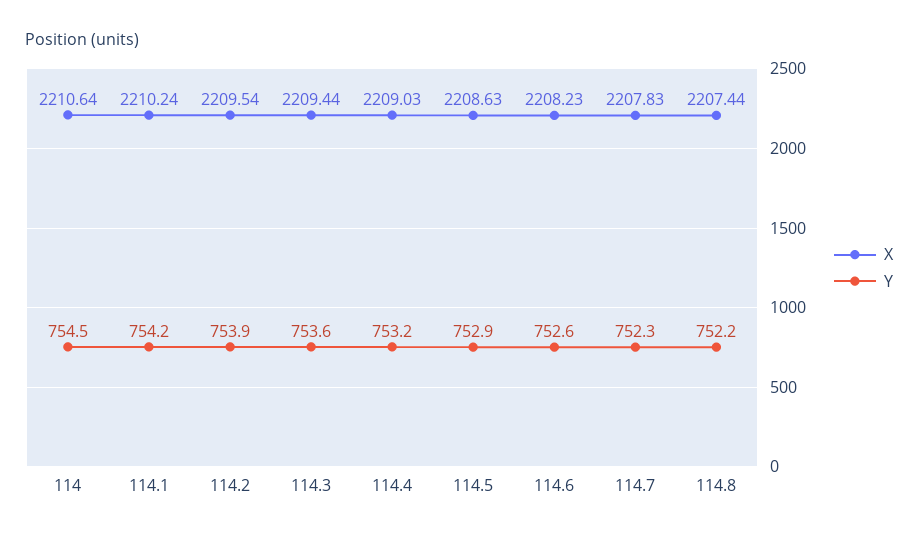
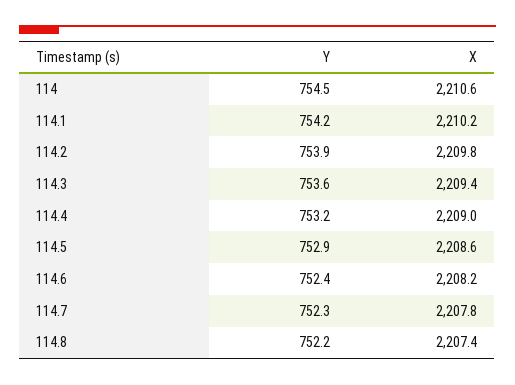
  {
    "X": {
      "114": 2210.64,
      "114.1": 2210.24,
-     "114.2": 2209.54,
+     "114.2": 2209.8,
      "114.3": 2209.44,
      "114.4": 2209.03,
      "114.5": 2208.63,
      "114.6": 2208.23,
      "114.7": 2207.83,
      "114.8": 2207.44
    },
    "Y": {
      "114": 754.5,
      "114.1": 754.2,
      "114.2": 753.9,
      "114.3": 753.6,
      "114.4": 753.2,
      "114.5": 752.9,
-     "114.6": 752.6,
+     "114.6": 752.4,
      "114.7": 752.3,
      "114.8": 752.2
    }
  }

